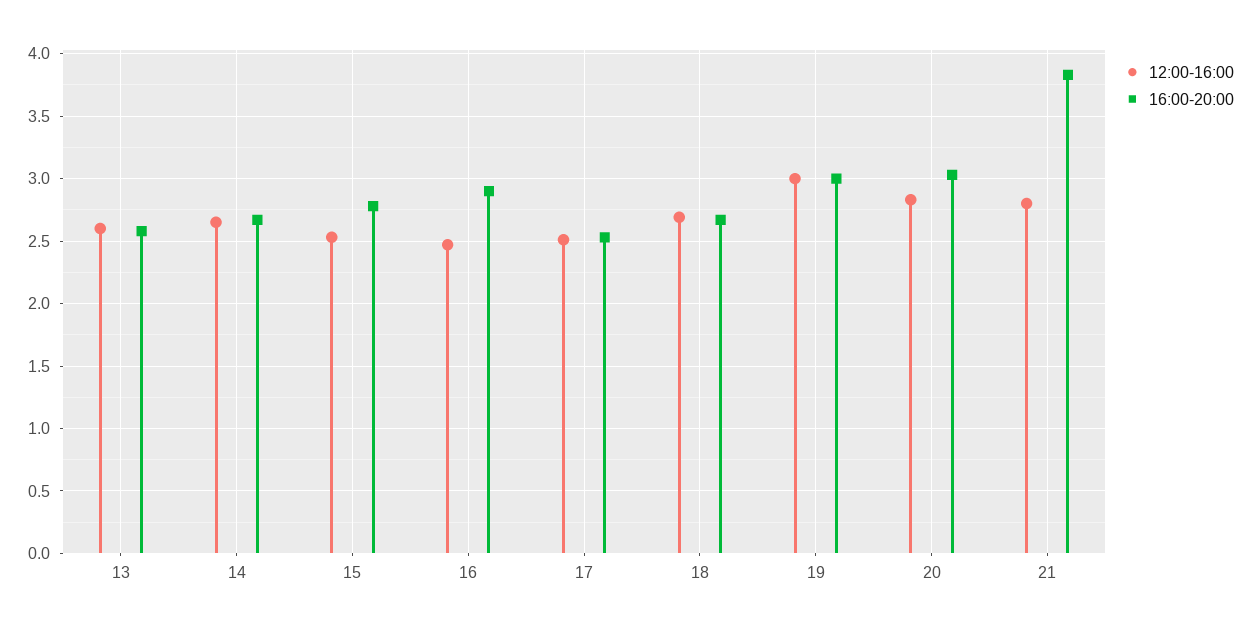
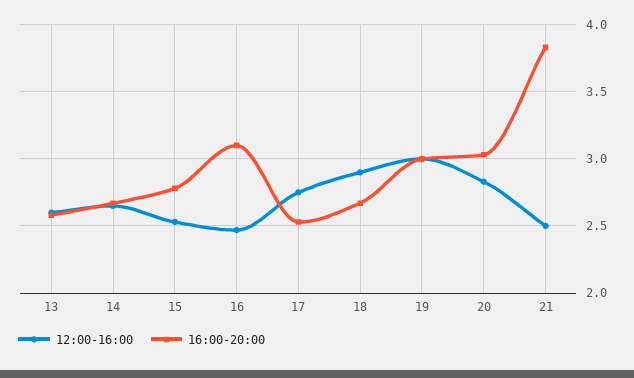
  {
    "12:00-16:00": {
      "13": 2.6,
      "14": 2.65,
      "15": 2.55,
      "16": 2.45,
-     "17": 2.5,
+     "17": 2.75,
-     "18": 2.7,
+     "18": 2.9,
      "19": 3,
      "20": 2.85,
-     "21": 2.8
+     "21": 2.5
    },
    "16:00-20:00": {
      "13": 2.6,
      "14": 2.65,
      "15": 2.8,
-     "16": 2.9,
+     "16": 3.1,
      "17": 2.55,
      "18": 2.65,
      "19": 3,
      "20": 3.05,
      "21": 3.85
    }
  }

